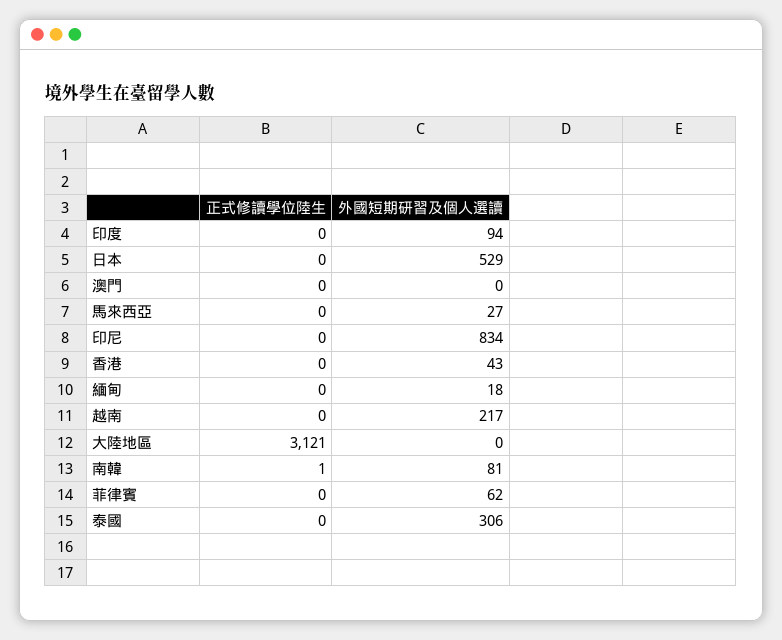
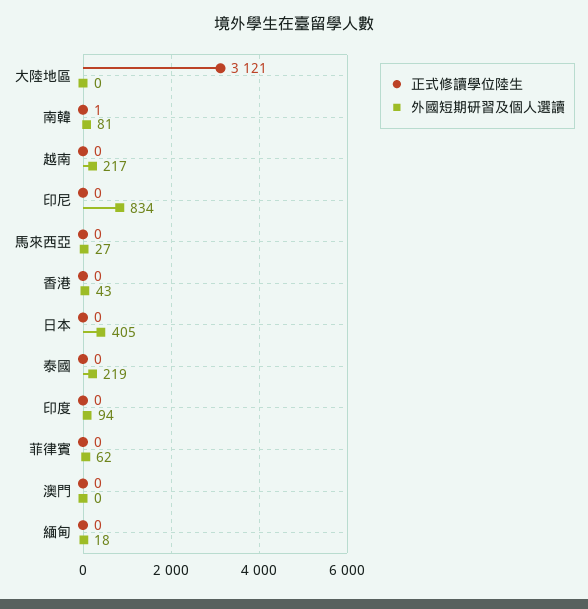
  {
    "正式修讀學位陸生": {
      "印度": 0,
      "日本": 0,
      "澳門": 0,
      "馬來西亞": 0,
      "印尼": 0,
      "香港": 0,
      "緬甸": 0,
      "越南": 0,
      "大陸地區": 3121,
      "南韓": 1,
      "菲律賓": 0,
      "泰國": 0
    },
    "外國短期研習及個人選讀": {
      "印度": 94,
-     "日本": 529,
+     "日本": 405,
      "澳門": 0,
      "馬來西亞": 27,
      "印尼": 834,
      "香港": 43,
      "緬甸": 18,
      "越南": 217,
      "大陸地區": 0,
      "南韓": 81,
      "菲律賓": 62,
-     "泰國": 306
+     "泰國": 219
    }
  }

